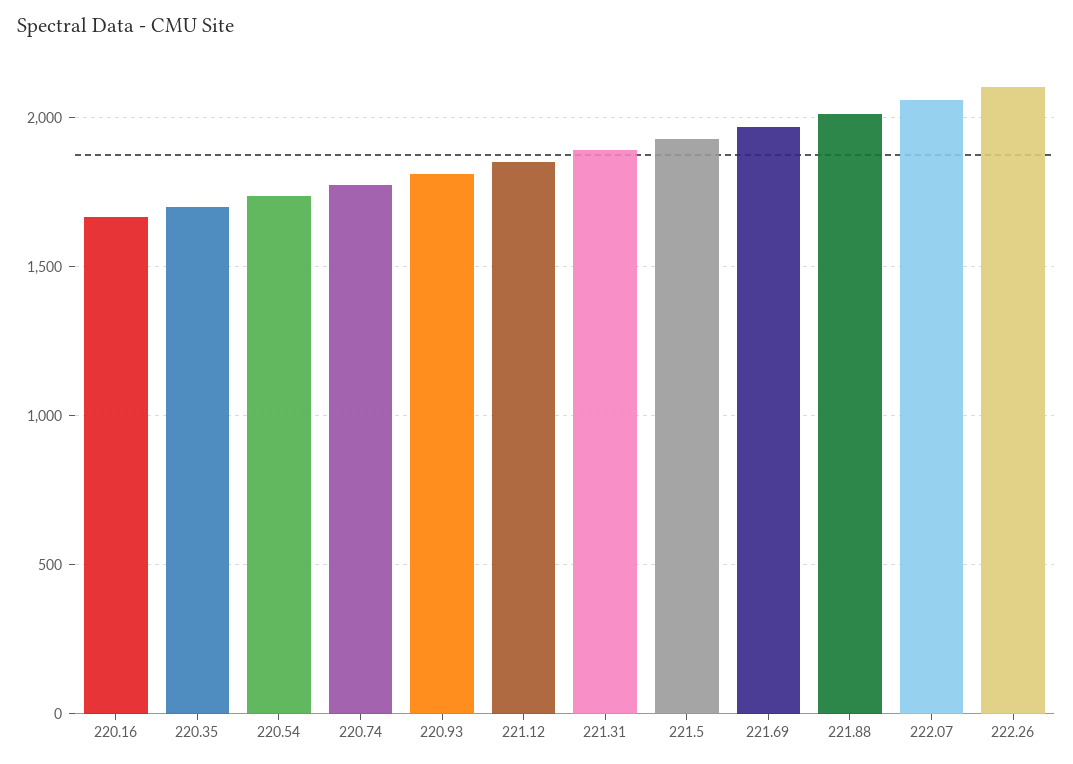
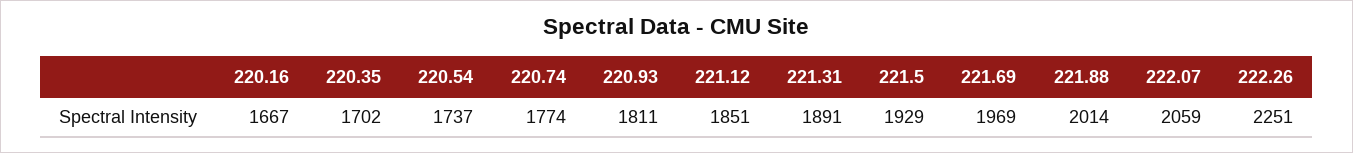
  {
    "220.16": 1667,
    "220.35": 1702,
    "220.54": 1737,
    "220.74": 1774,
    "220.93": 1811,
    "221.12": 1851,
    "221.31": 1891,
    "221.5": 1929,
    "221.69": 1969,
    "221.88": 2014,
    "222.07": 2059,
-   "222.26": 2100
+   "222.26": 2251
  }

